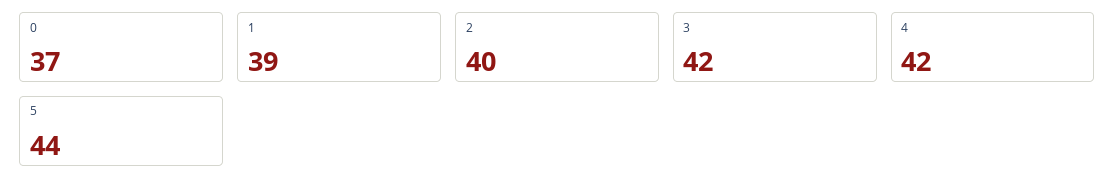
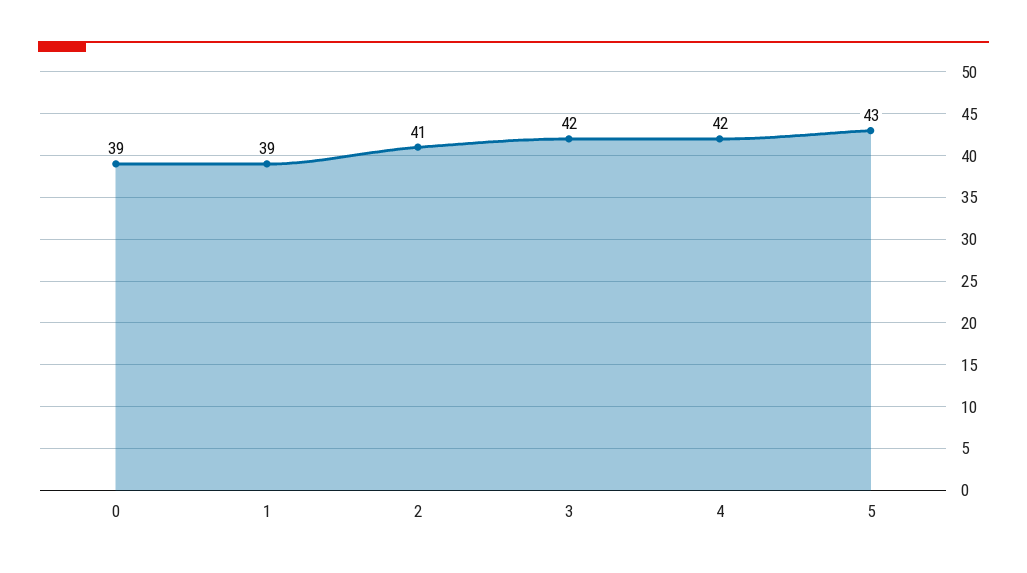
  {
-   "0": 37,
+   "0": 39,
    "1": 39,
-   "2": 40,
+   "2": 41,
    "3": 42,
    "4": 42,
-   "5": 44
+   "5": 43
  }

